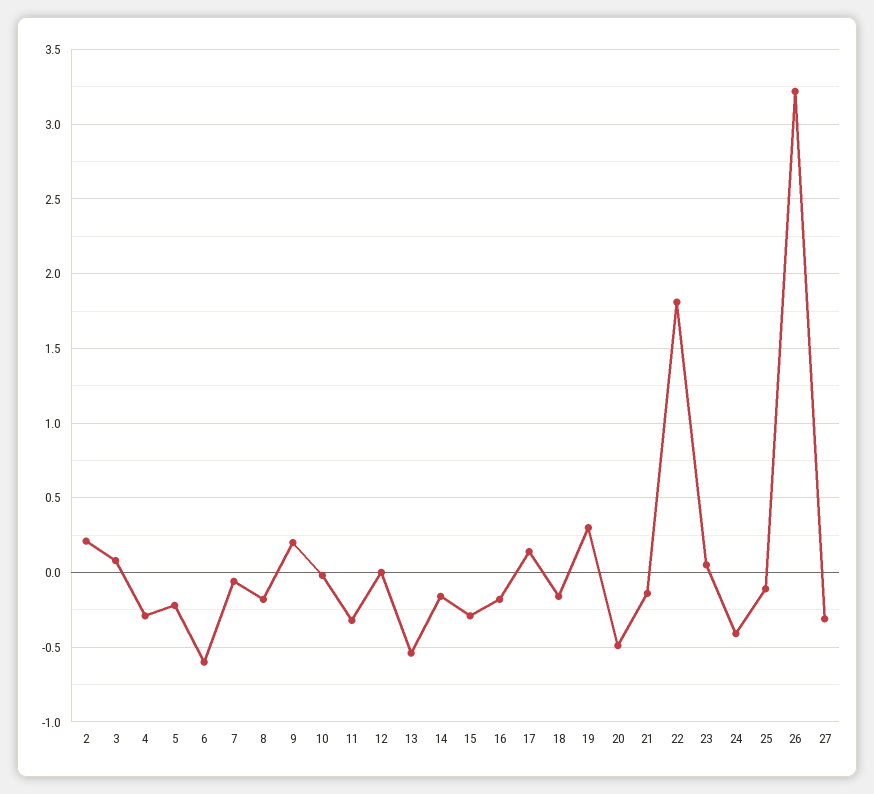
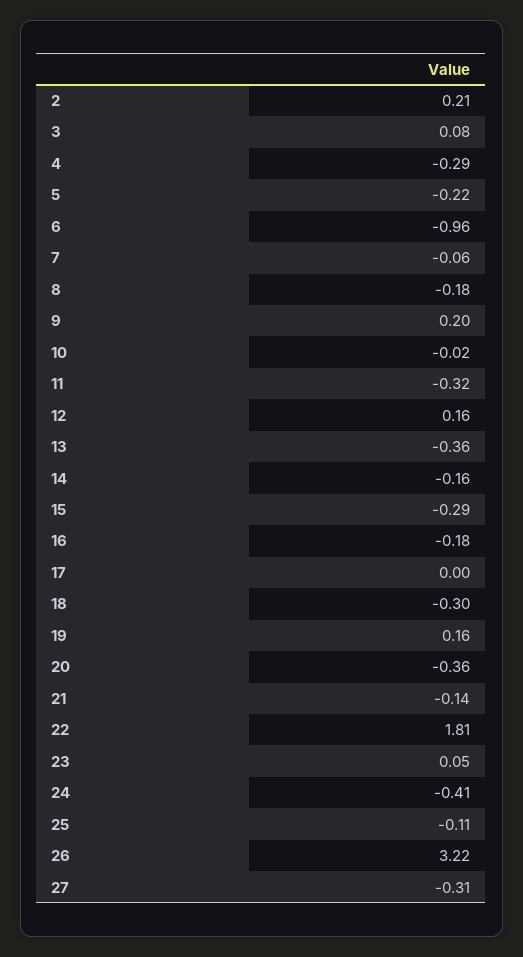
  {
    "2": 0.21,
    "3": 0.08,
    "4": -0.29,
    "5": -0.22,
-   "6": -0.6,
+   "6": -0.96,
    "7": -0.06,
    "8": -0.18,
    "9": 0.2,
    "10": -0.02,
    "11": -0.32,
-   "12": 0,
+   "12": 0.16,
-   "13": -0.55,
+   "13": -0.36,
    "14": -0.16,
    "15": -0.29,
    "16": -0.18,
-   "17": 0.15,
+   "17": 0,
-   "18": -0.15,
+   "18": -0.3,
-   "19": 0.3,
+   "19": 0.16,
-   "20": -0.5,
+   "20": -0.36,
    "21": -0.14,
    "22": 1.81,
    "23": 0.05,
    "24": -0.41,
    "25": -0.11,
    "26": 3.22,
    "27": -0.31
  }

